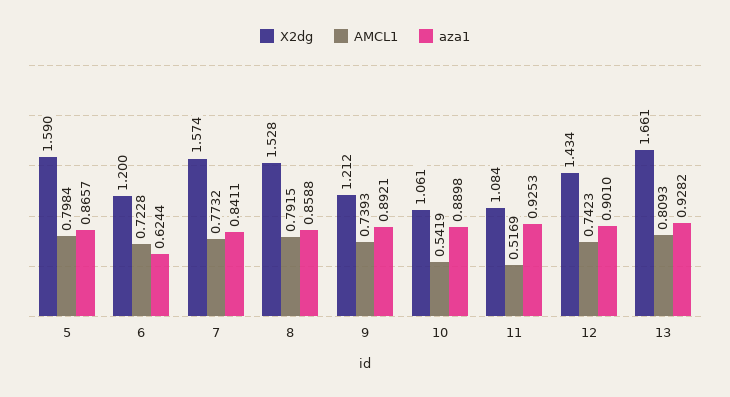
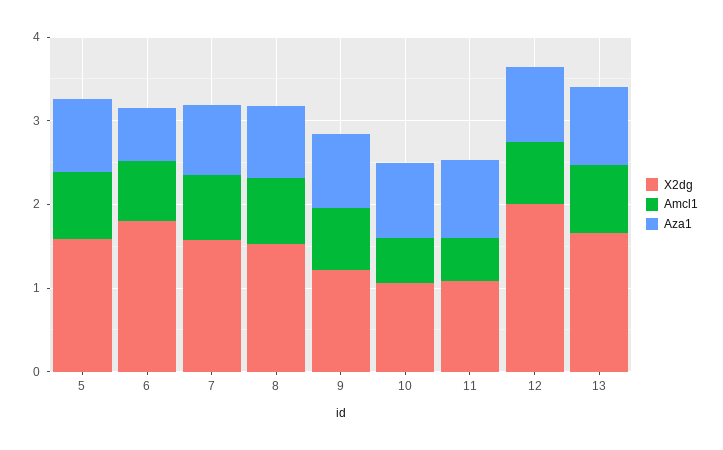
  {
    "X2dg": {
      "5": 1.59,
-     "6": 1.2,
+     "6": 1.8,
      "7": 1.574,
      "8": 1.528,
      "9": 1.212,
      "10": 1.061,
      "11": 1.084,
-     "12": 1.434,
+     "12": 2,
      "13": 1.661
    },
    "AMCL1": {
      "5": 0.7984,
      "6": 0.7228,
      "7": 0.7732,
      "8": 0.7915,
      "9": 0.7393,
      "10": 0.5419,
      "11": 0.5169,
      "12": 0.7423,
      "13": 0.8093
    },
    "aza1": {
      "5": 0.8657,
      "6": 0.6244,
      "7": 0.8411,
      "8": 0.8588,
      "9": 0.8921,
      "10": 0.8898,
      "11": 0.9253,
      "12": 0.901,
      "13": 0.9282
    }
  }

